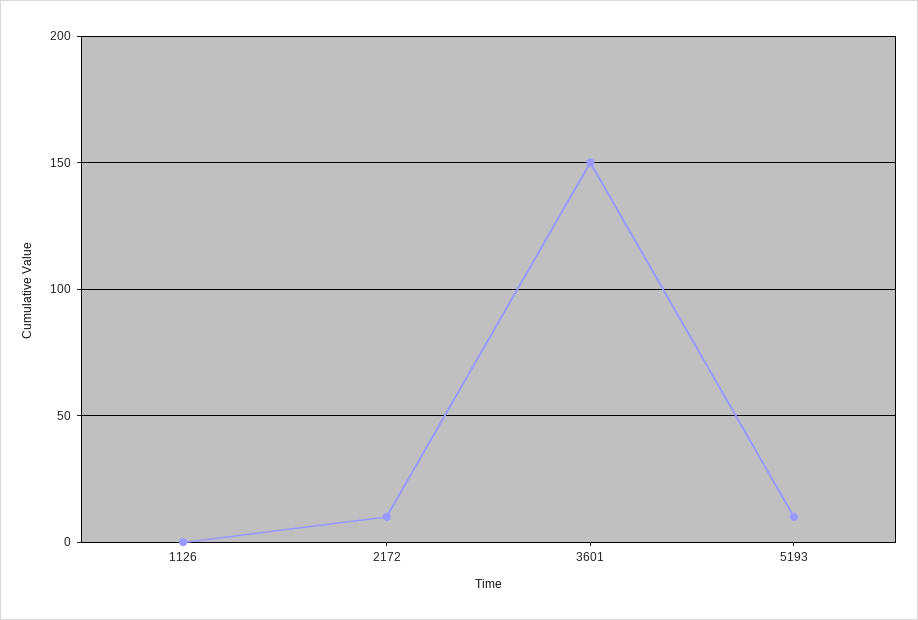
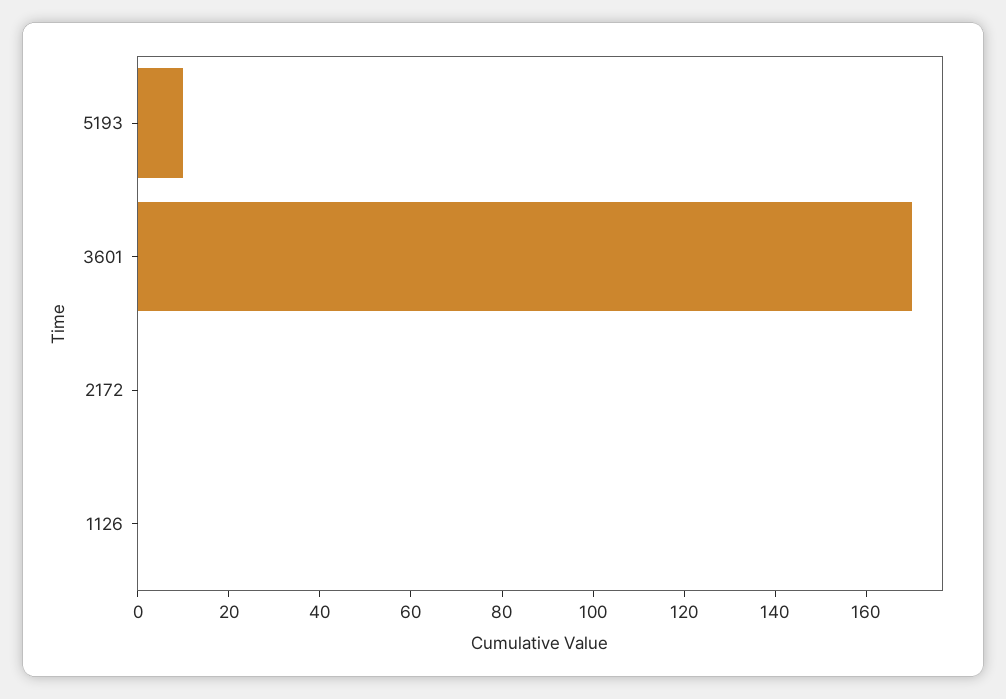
  {
    "1126": 0,
-   "2172": 10,
+   "2172": 0,
-   "3601": 150,
+   "3601": 170,
    "5193": 10
  }

